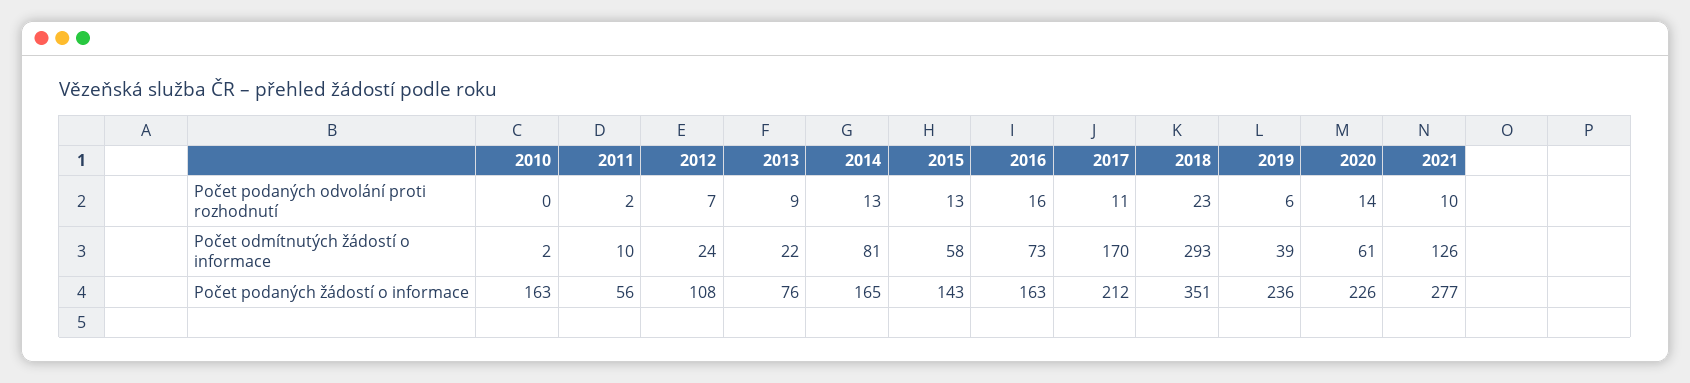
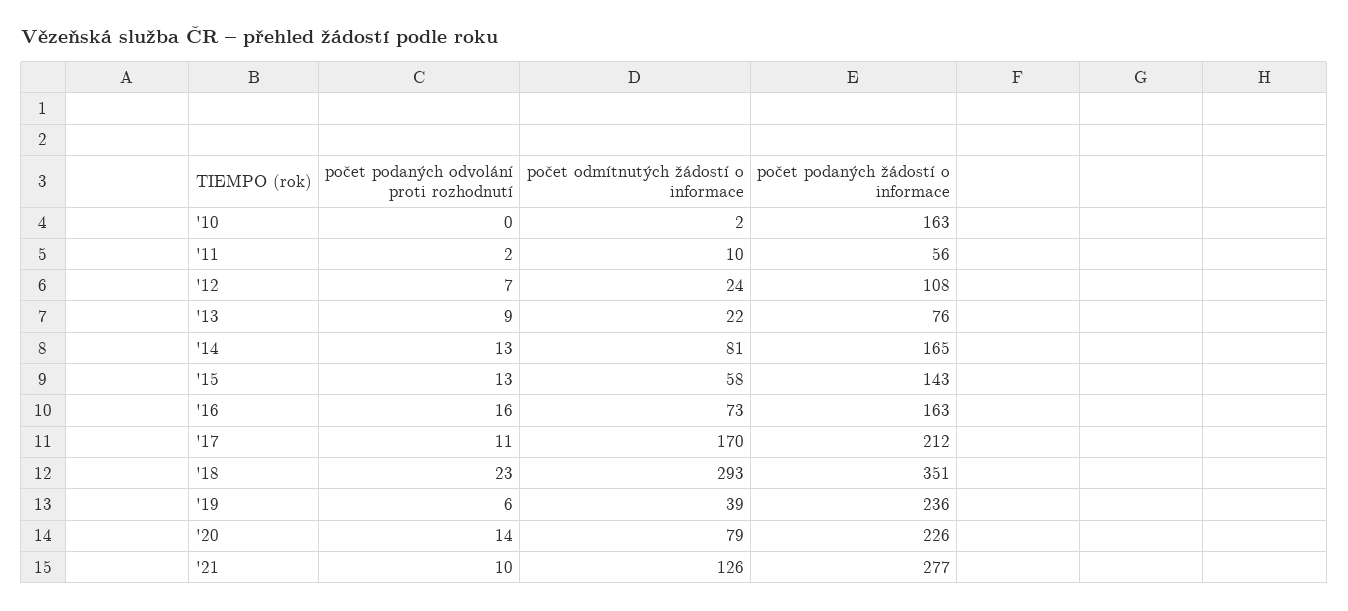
  {
    "2010": {
      "Počet podaných odvolání proti rozhodnutí": 0,
      "Počet odmítnutých žádostí o informace": 2,
      "Počet podaných žádostí o informace": 163
    },
    "2011": {
      "Počet podaných odvolání proti rozhodnutí": 2,
      "Počet odmítnutých žádostí o informace": 10,
      "Počet podaných žádostí o informace": 56
    },
    "2012": {
      "Počet podaných odvolání proti rozhodnutí": 7,
      "Počet odmítnutých žádostí o informace": 24,
      "Počet podaných žádostí o informace": 108
    },
    "2013": {
      "Počet podaných odvolání proti rozhodnutí": 9,
      "Počet odmítnutých žádostí o informace": 22,
      "Počet podaných žádostí o informace": 76
    },
    "2014": {
      "Počet podaných odvolání proti rozhodnutí": 13,
      "Počet odmítnutých žádostí o informace": 81,
      "Počet podaných žádostí o informace": 165
    },
    "2015": {
      "Počet podaných odvolání proti rozhodnutí": 13,
      "Počet odmítnutých žádostí o informace": 58,
      "Počet podaných žádostí o informace": 143
    },
    "2016": {
      "Počet podaných odvolání proti rozhodnutí": 16,
      "Počet odmítnutých žádostí o informace": 73,
      "Počet podaných žádostí o informace": 163
    },
    "2017": {
      "Počet podaných odvolání proti rozhodnutí": 11,
      "Počet odmítnutých žádostí o informace": 170,
      "Počet podaných žádostí o informace": 212
    },
    "2018": {
      "Počet podaných odvolání proti rozhodnutí": 23,
      "Počet odmítnutých žádostí o informace": 293,
      "Počet podaných žádostí o informace": 351
    },
    "2019": {
      "Počet podaných odvolání proti rozhodnutí": 6,
      "Počet odmítnutých žádostí o informace": 39,
      "Počet podaných žádostí o informace": 236
    },
    "2020": {
      "Počet podaných odvolání proti rozhodnutí": 14,
-     "Počet odmítnutých žádostí o informace": 61,
+     "Počet odmítnutých žádostí o informace": 79,
      "Počet podaných žádostí o informace": 226
    },
    "2021": {
      "Počet podaných odvolání proti rozhodnutí": 10,
      "Počet odmítnutých žádostí o informace": 126,
      "Počet podaných žádostí o informace": 277
    }
  }

